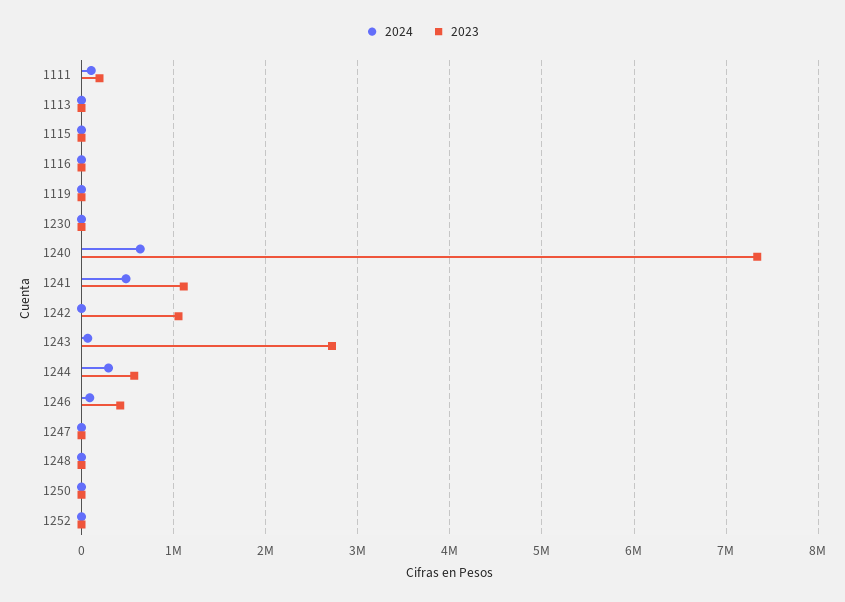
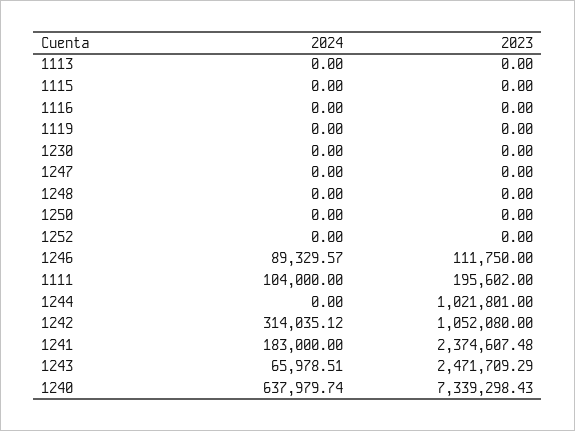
  {
    "2024": {
      "1111": 104000,
      "1113": 0,
      "1115": 0,
      "1116": 0,
      "1119": 0,
      "1230": 0,
      "1240": 637979.74,
-     "1241": 500000,
+     "1241": 183000,
-     "1242": 0,
+     "1242": 314035.12,
      "1243": 65978.51,
-     "1244": 300000,
+     "1244": 0,
      "1246": 89329.57,
      "1247": 0,
      "1248": 0,
      "1250": 0,
      "1252": 0
    },
    "2023": {
      "1111": 195602,
      "1113": 0,
      "1115": 0,
      "1116": 0,
      "1119": 0,
      "1230": 0,
      "1240": 7339298.43,
-     "1241": 1100000,
+     "1241": 2374607.48,
      "1242": 1052080,
-     "1243": 2700000,
+     "1243": 2471709.29,
-     "1244": 600000,
+     "1244": 1021801,
-     "1246": 400000,
+     "1246": 111750,
      "1247": 0,
      "1248": 0,
      "1250": 0,
      "1252": 0
    }
  }

